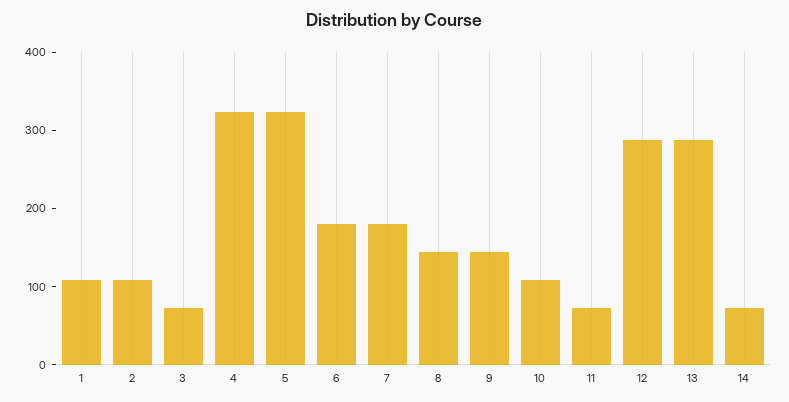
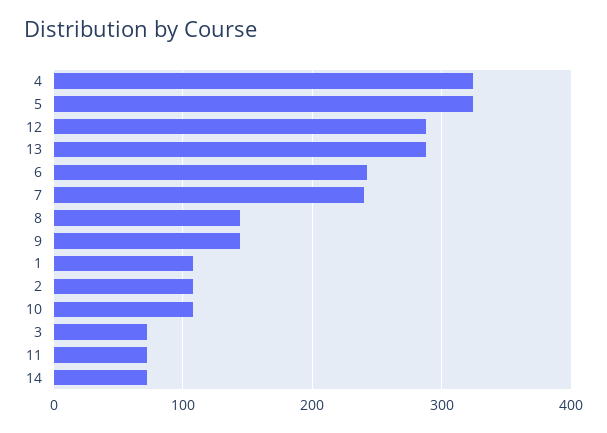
  {
    "1": 110,
    "2": 110,
    "3": 70,
    "4": 320,
    "5": 320,
-   "6": 180,
+   "6": 240,
-   "7": 180,
+   "7": 240,
    "8": 140,
    "9": 140,
    "10": 110,
    "11": 70,
    "12": 290,
    "13": 290,
    "14": 70
  }

